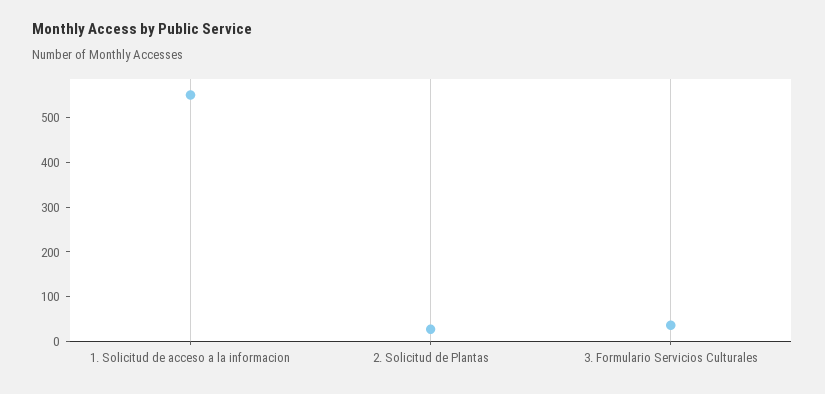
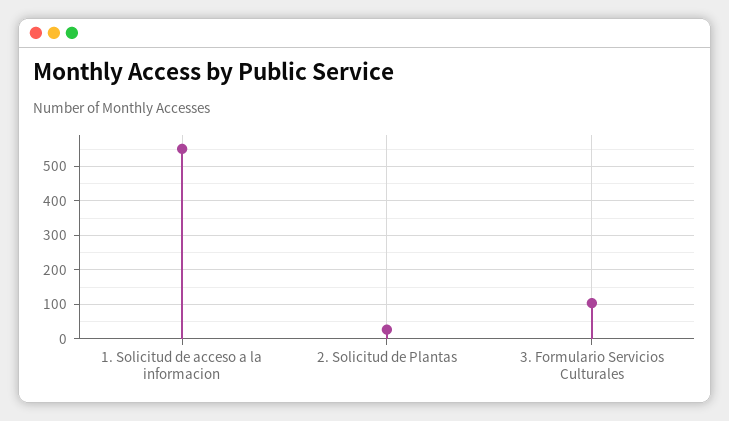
  {
    "1. Solicitud de acceso a la informacion": 560,
    "2. Solicitud de Plantas": 20,
-   "3. Formulario Servicios Culturales": 40
+   "3. Formulario Servicios Culturales": 100
  }

